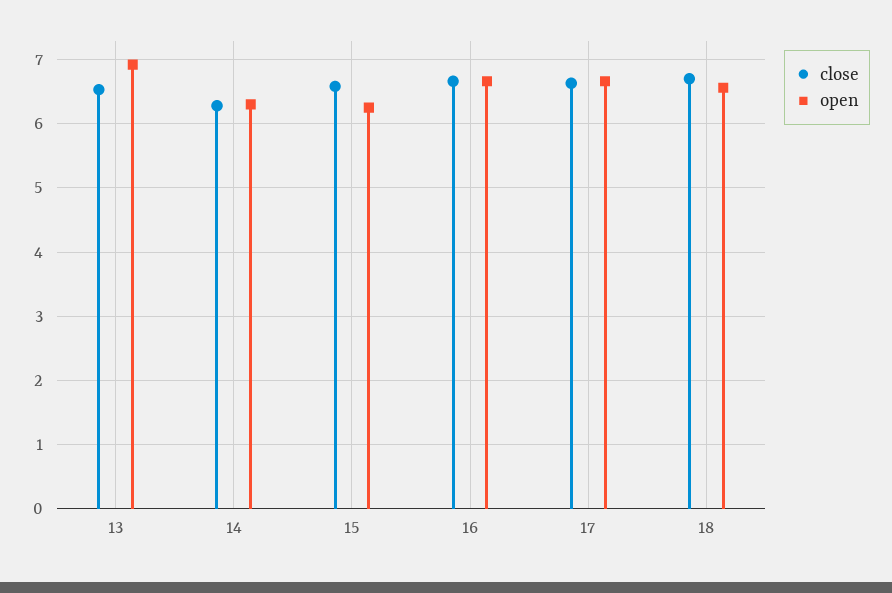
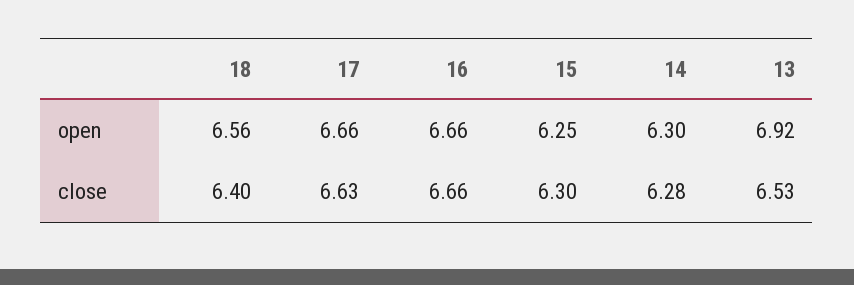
  {
    "close": {
      "13": 6.53,
      "14": 6.28,
-     "15": 6.6,
+     "15": 6.3,
      "16": 6.66,
      "17": 6.63,
-     "18": 6.7
+     "18": 6.4
    },
    "open": {
      "13": 6.92,
      "14": 6.3,
      "15": 6.25,
      "16": 6.66,
      "17": 6.66,
      "18": 6.56
    }
  }

